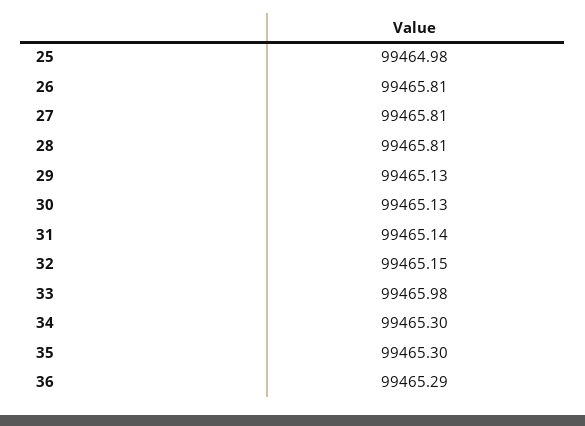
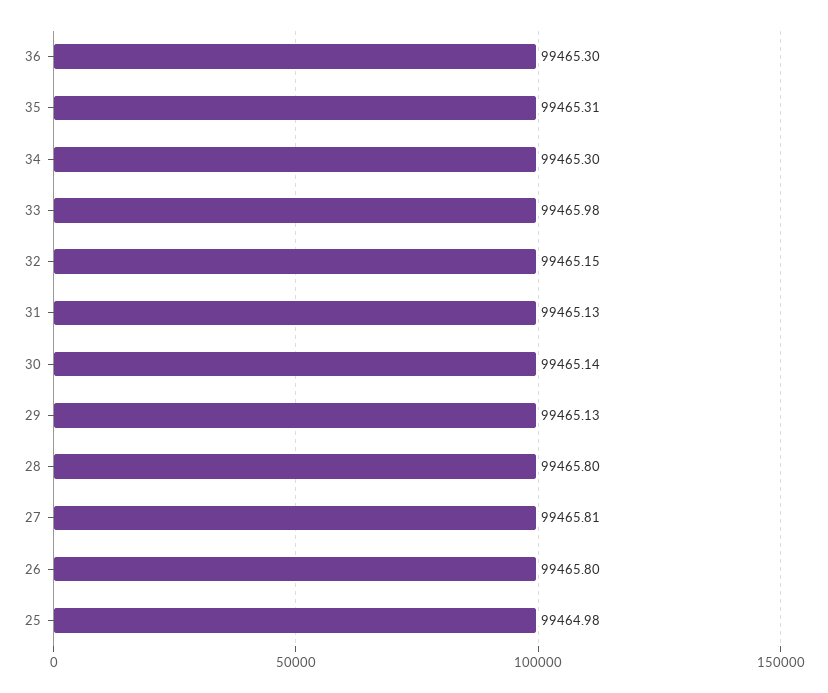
  {
    "25": 99464.98,
-   "26": 99465.81,
+   "26": 99465.8,
    "27": 99465.81,
-   "28": 99465.81,
+   "28": 99465.8,
    "29": 99465.13,
-   "30": 99465.13,
+   "30": 99465.14,
-   "31": 99465.14,
+   "31": 99465.13,
    "32": 99465.15,
    "33": 99465.98,
    "34": 99465.3,
-   "35": 99465.3,
+   "35": 99465.31,
-   "36": 99465.29
+   "36": 99465.3
  }

